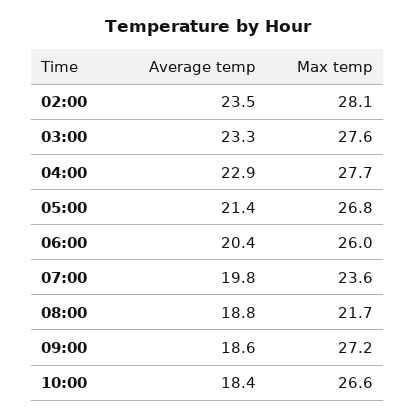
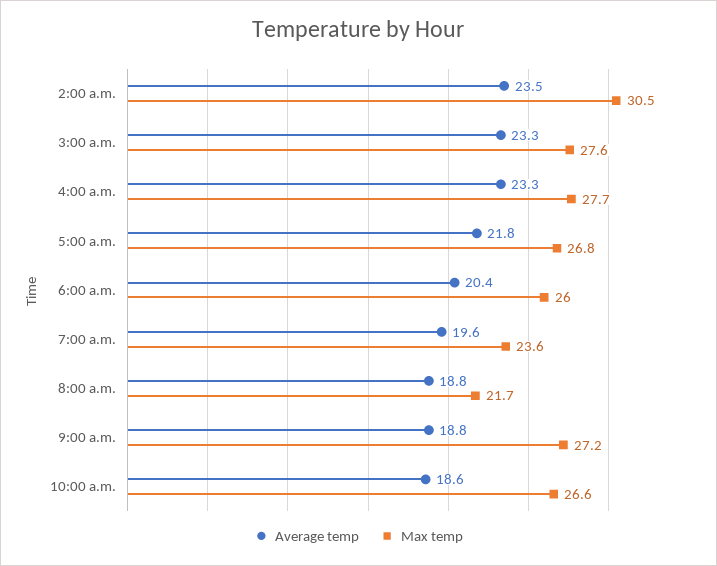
  {
    "Average temp": {
      "02:00": 23.5,
      "03:00": 23.3,
-     "04:00": 22.9,
+     "04:00": 23.3,
-     "05:00": 21.4,
+     "05:00": 21.8,
      "06:00": 20.4,
-     "07:00": 19.8,
+     "07:00": 19.6,
      "08:00": 18.8,
-     "09:00": 18.6,
+     "09:00": 18.8,
-     "10:00": 18.4
+     "10:00": 18.6
    },
    "Max temp": {
-     "02:00": 28.1,
+     "02:00": 30.5,
      "03:00": 27.6,
      "04:00": 27.7,
      "05:00": 26.8,
      "06:00": 26,
      "07:00": 23.6,
      "08:00": 21.7,
      "09:00": 27.2,
      "10:00": 26.6
    }
  }

